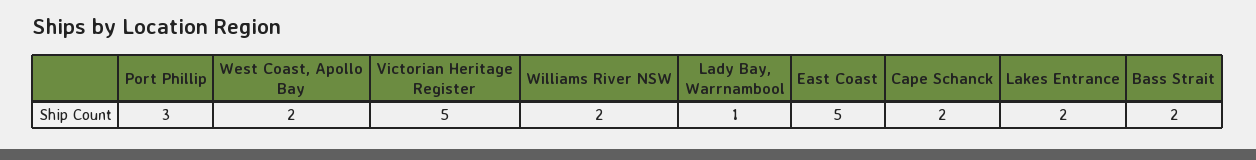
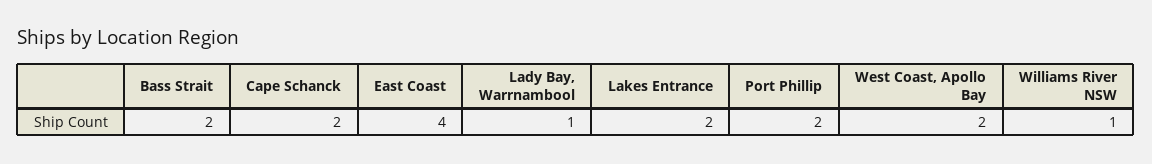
  {
-   "Port Phillip": 3,
+   "Port Phillip": 2,
    "West Coast, Apollo Bay": 2,
-   "Victorian Heritage Register": 5,
-   "Williams River NSW": 2,
+   "Williams River NSW": 1,
    "Lady Bay, Warrnambool": 1,
-   "East Coast": 5,
+   "East Coast": 4,
    "Cape Schanck": 2,
    "Lakes Entrance": 2,
    "Bass Strait": 2
  }

